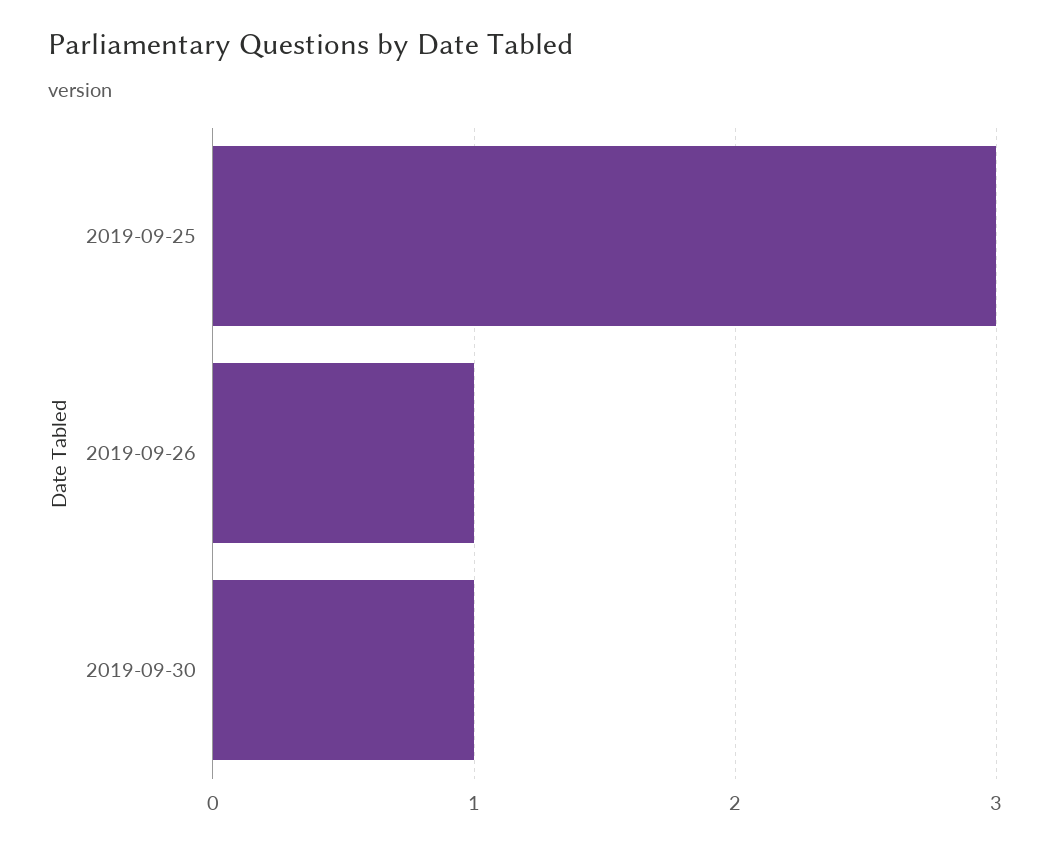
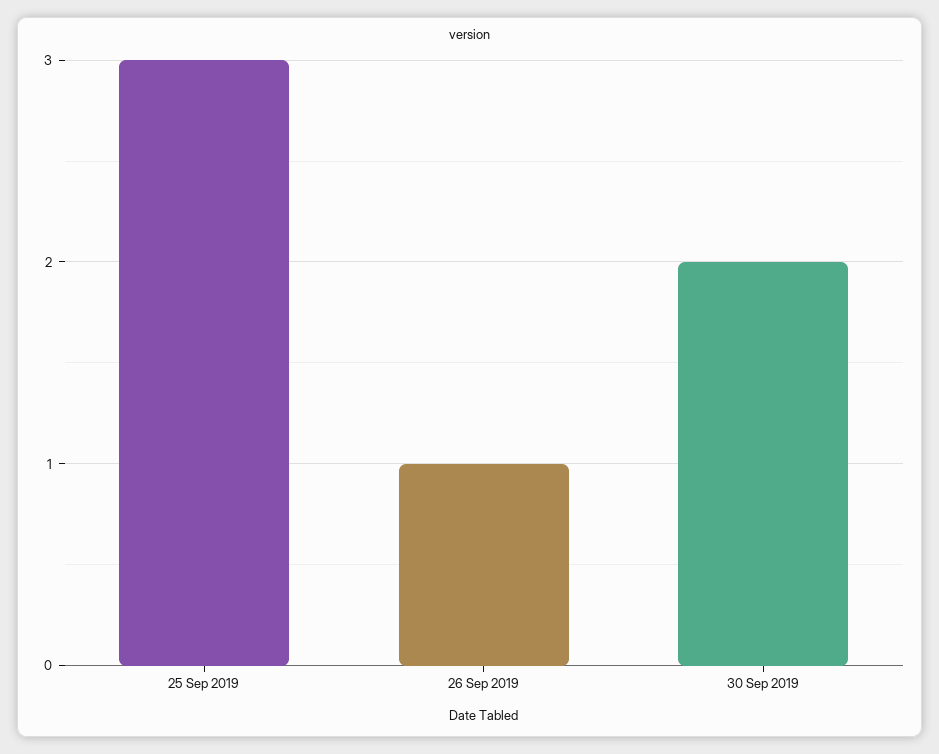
  {
    "2019-09-25": 3,
    "2019-09-26": 1,
-   "2019-09-30": 1
+   "2019-09-30": 2
  }

